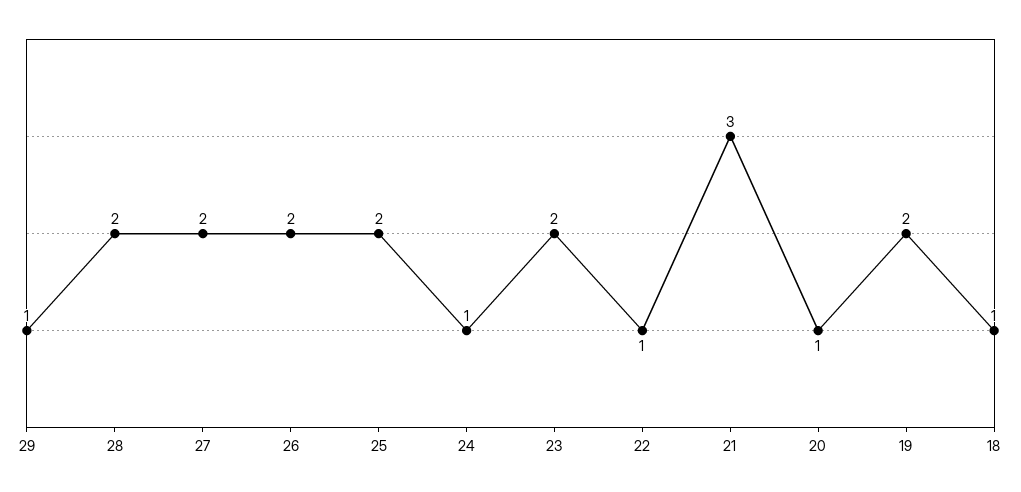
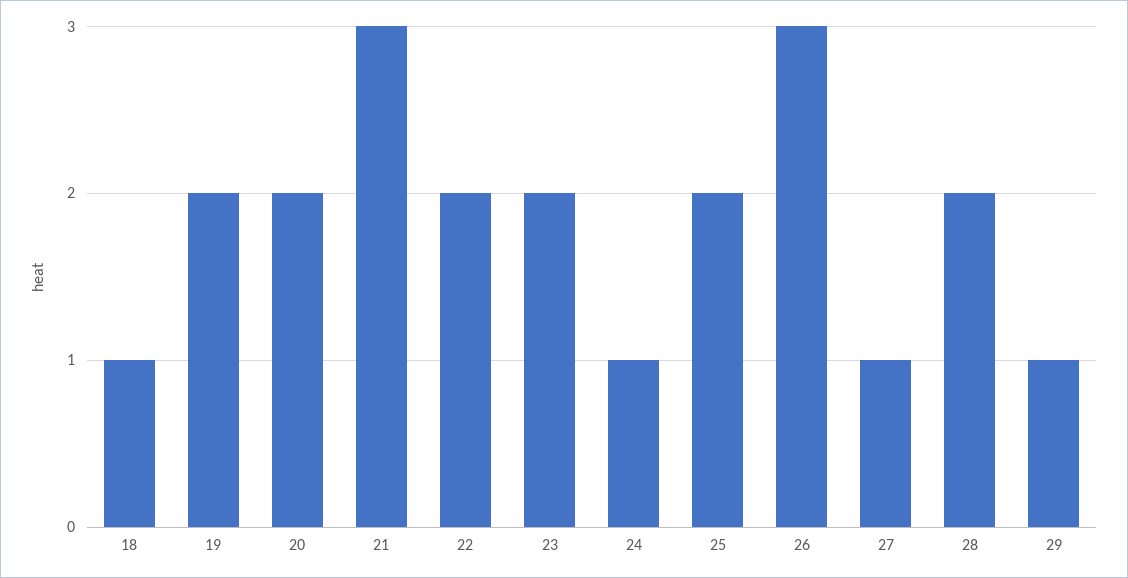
  {
    "29": 1,
    "28": 2,
-   "27": 2,
+   "27": 1,
-   "26": 2,
+   "26": 3,
    "25": 2,
    "24": 1,
    "23": 2,
-   "22": 1,
+   "22": 2,
    "21": 3,
-   "20": 1,
+   "20": 2,
    "19": 2,
    "18": 1
  }

